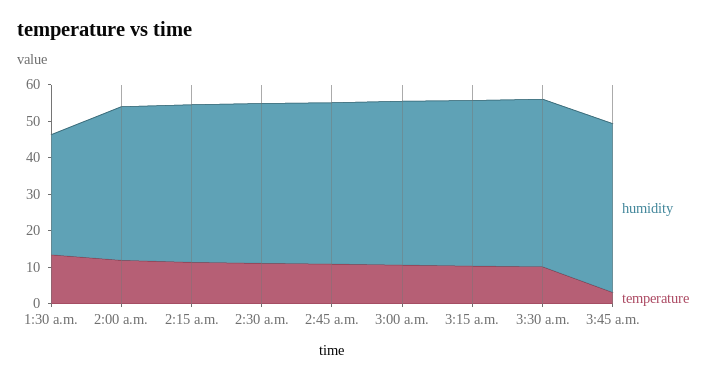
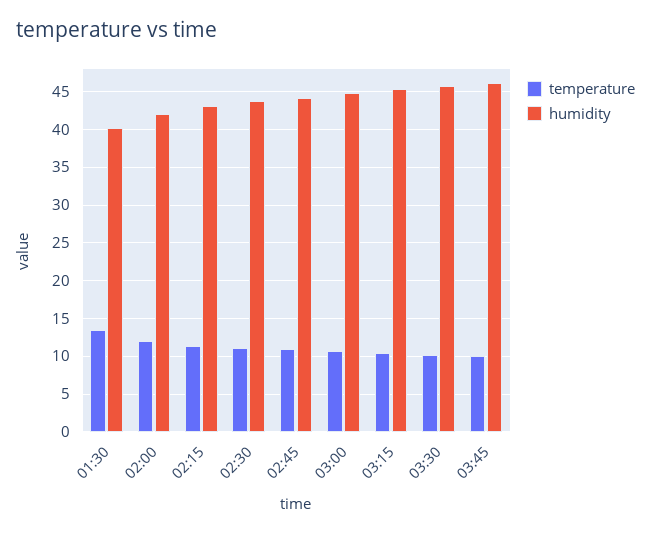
  {
    "humidity": {
-     "1:30 a.m.": 32.5,
+     "1:30 a.m.": 40,
      "2:00 a.m.": 42,
      "2:15 a.m.": 43,
      "2:30 a.m.": 44,
      "2:45 a.m.": 44,
      "3:00 a.m.": 45,
      "3:15 a.m.": 45,
      "3:30 a.m.": 46,
      "3:45 a.m.": 46
    },
    "temperature": {
      "1:30 a.m.": 13,
      "2:00 a.m.": 12,
      "2:15 a.m.": 11,
      "2:30 a.m.": 11,
      "2:45 a.m.": 11,
      "3:00 a.m.": 11,
      "3:15 a.m.": 10,
      "3:30 a.m.": 10,
-     "3:45 a.m.": 2.5
+     "3:45 a.m.": 10
    }
  }

